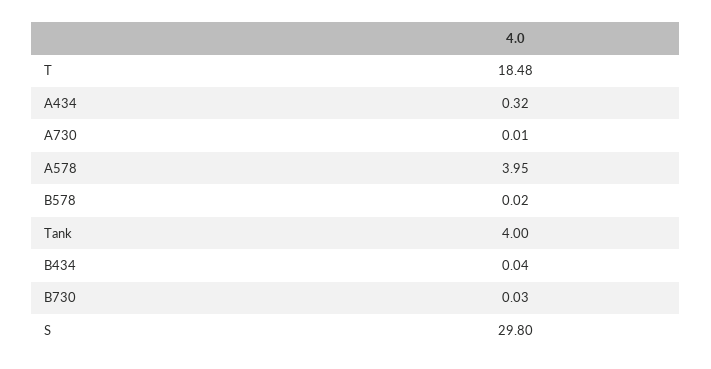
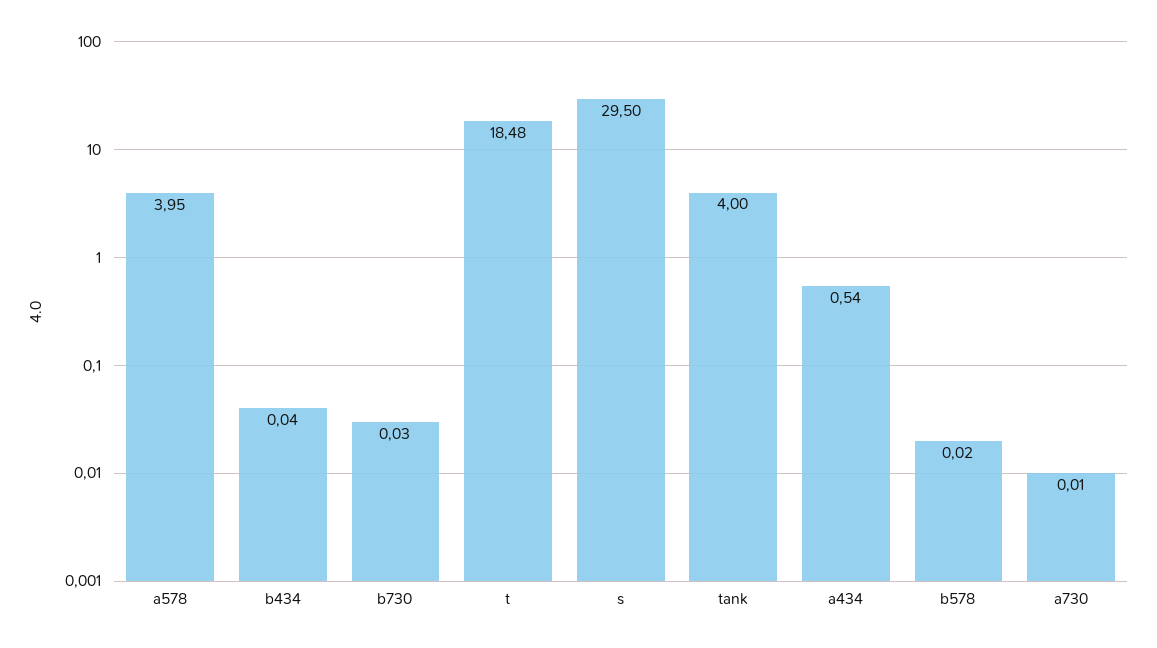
  {
    "T": 18.48,
-   "A434": 0.32,
+   "A434": 0.54,
    "A730": 0.01,
    "A578": 3.95,
    "B578": 0.02,
    "Tank": 4,
    "B434": 0.04,
    "B730": 0.03,
-   "S": 29.8
+   "S": 29.5
  }

